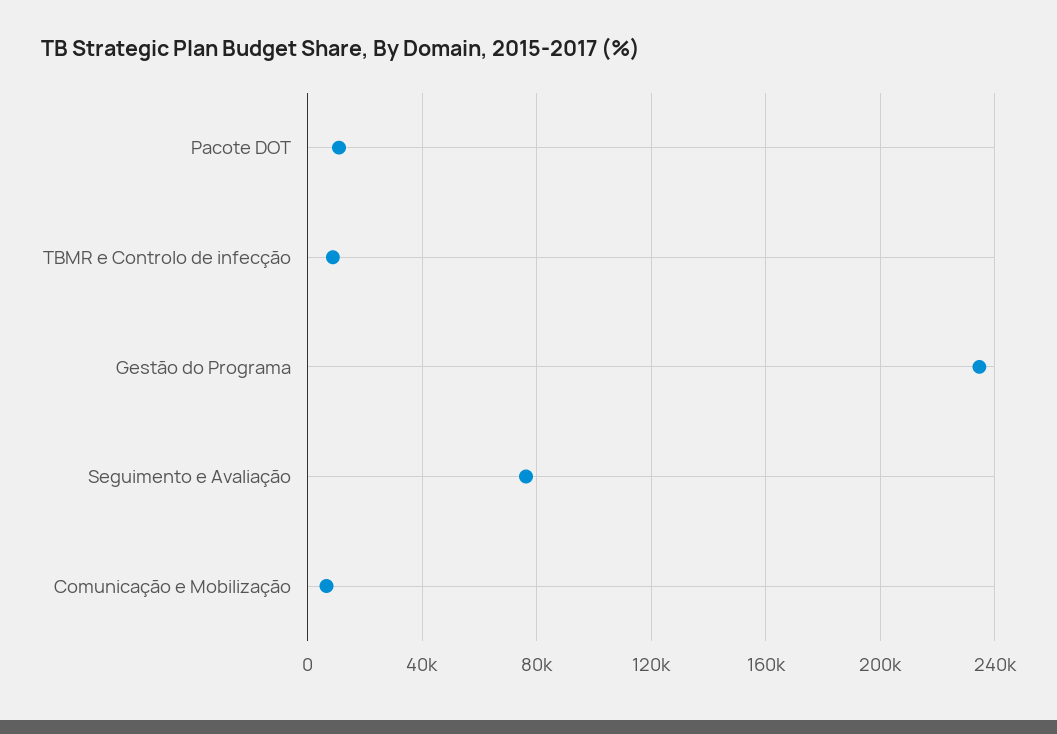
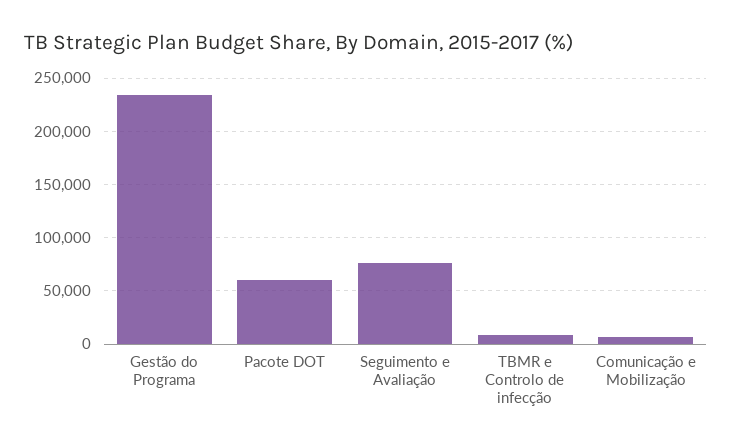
  {
-   "Pacote DOT": 10000,
+   "Pacote DOT": 60000,
    "TBMR e Controlo de infecção": 10000,
    "Gestão do Programa": 235000,
    "Seguimento e Avaliação": 75000,
    "Comunicação e Mobilização": 5000
  }

